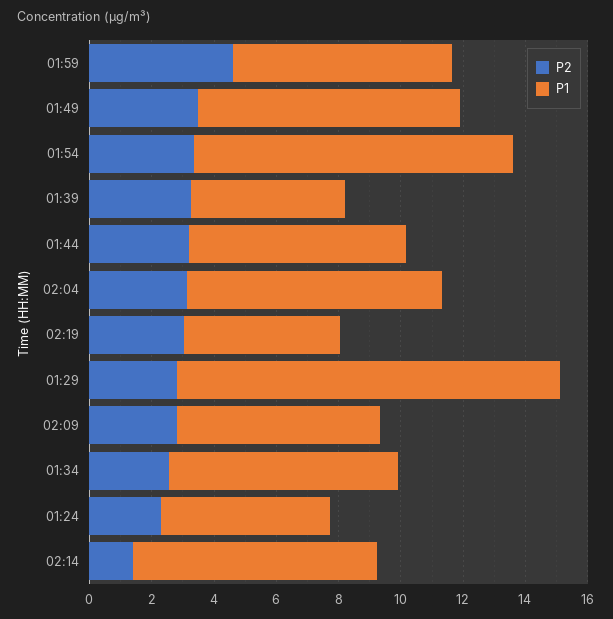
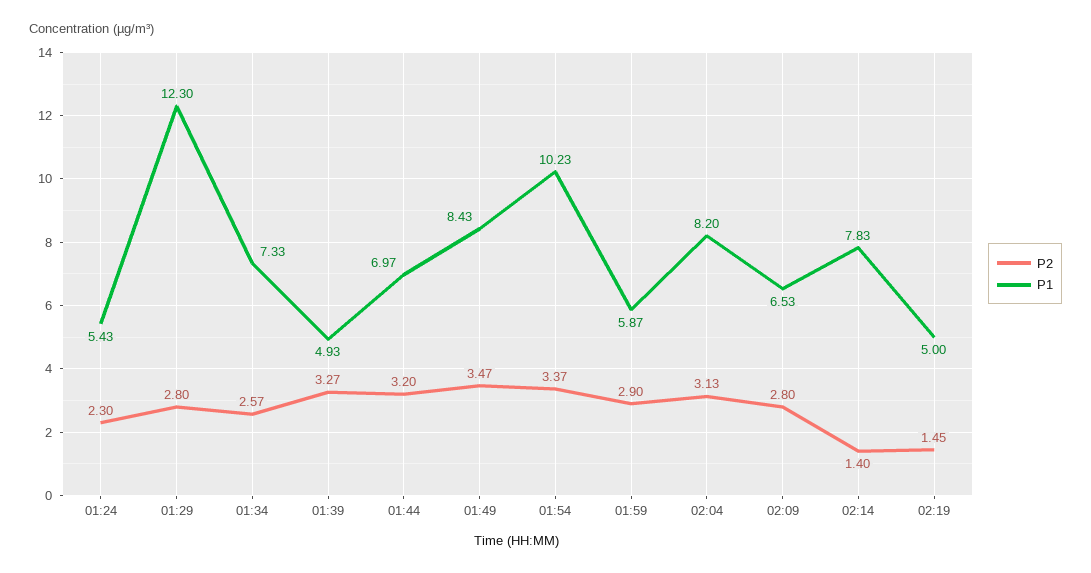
  {
    "P2": {
-     "01:59": 4.5,
+     "01:59": 2.9,
      "01:49": 3.47,
      "01:54": 3.37,
      "01:39": 3.27,
      "01:44": 3.2,
      "02:04": 3.13,
-     "02:19": 3,
+     "02:19": 1.45,
      "01:29": 2.8,
      "02:09": 2.8,
      "01:34": 2.57,
      "01:24": 2.3,
      "02:14": 1.4
    },
    "P1": {
-     "01:59": 7,
+     "01:59": 5.87,
      "01:49": 8.43,
      "01:54": 10.23,
      "01:39": 4.93,
      "01:44": 6.97,
      "02:04": 8.2,
      "02:19": 5,
      "01:29": 12.3,
      "02:09": 6.53,
      "01:34": 7.33,
      "01:24": 5.43,
      "02:14": 7.83
    }
  }

